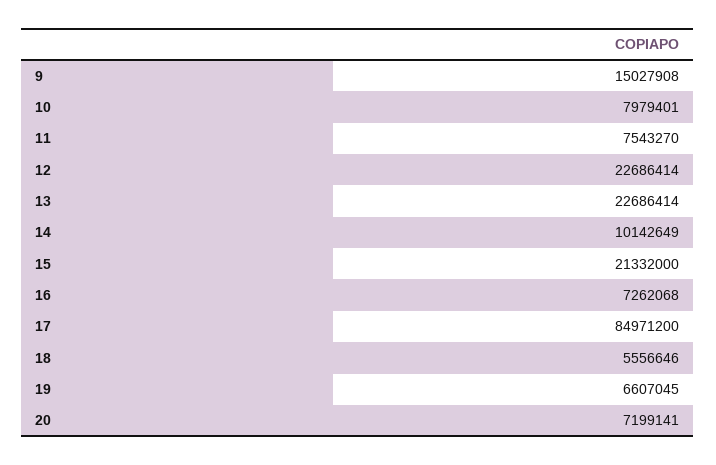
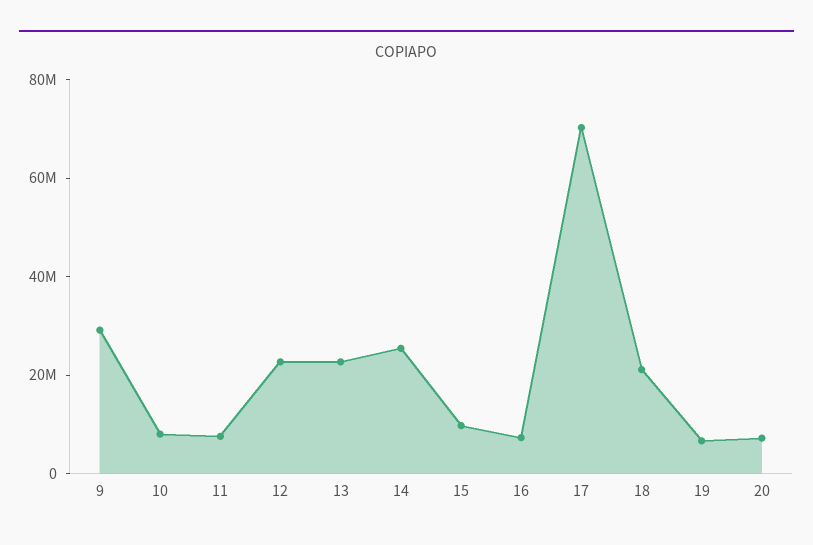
  {
-   "9": 15027908,
+   "9": 30000000,
    "10": 7979401,
    "11": 7543270,
    "12": 22686414,
    "13": 22686414,
-   "14": 10142649,
+   "14": 25000000,
-   "15": 21332000,
+   "15": 10000000,
    "16": 7262068,
-   "17": 84971200,
+   "17": 70000000,
-   "18": 5556646,
+   "18": 20000000,
    "19": 6607045,
    "20": 7199141
  }

